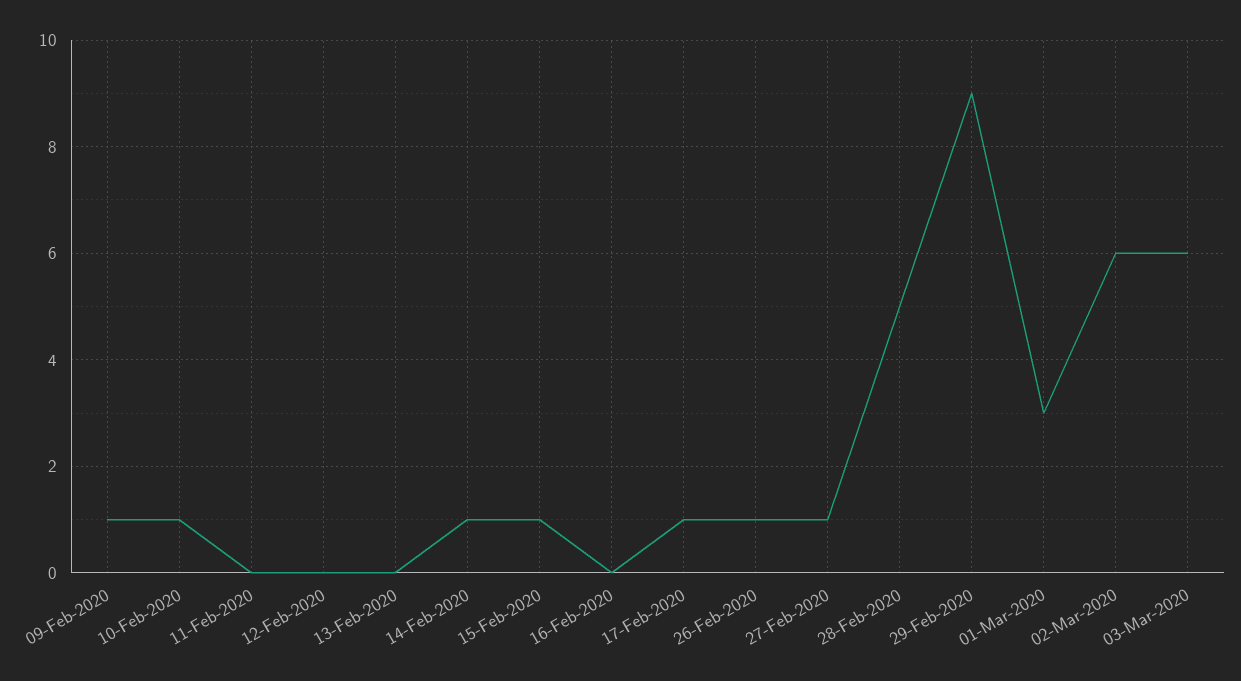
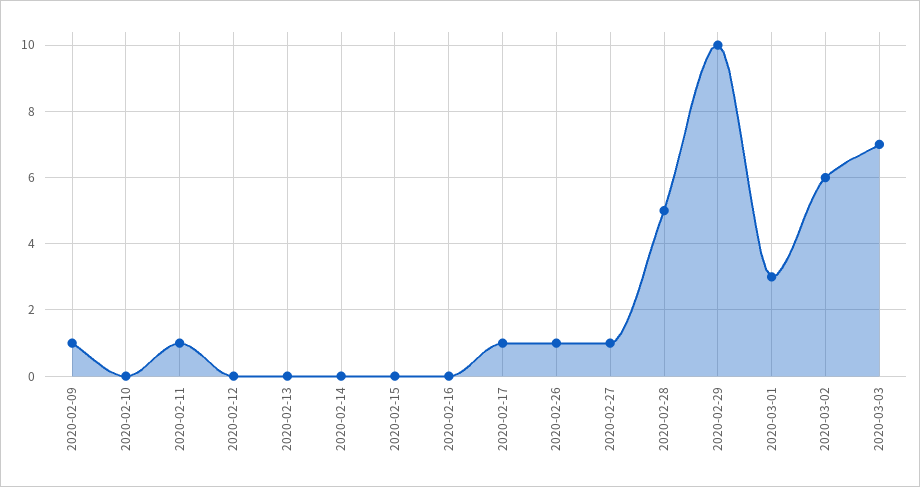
  {
    "09-Feb-2020": 1,
-   "10-Feb-2020": 1,
+   "10-Feb-2020": 0,
-   "11-Feb-2020": 0,
+   "11-Feb-2020": 1,
    "12-Feb-2020": 0,
    "13-Feb-2020": 0,
-   "14-Feb-2020": 1,
+   "14-Feb-2020": 0,
-   "15-Feb-2020": 1,
+   "15-Feb-2020": 0,
    "16-Feb-2020": 0,
    "17-Feb-2020": 1,
    "26-Feb-2020": 1,
    "27-Feb-2020": 1,
    "28-Feb-2020": 5,
-   "29-Feb-2020": 9,
+   "29-Feb-2020": 10,
    "01-Mar-2020": 3,
    "02-Mar-2020": 6,
-   "03-Mar-2020": 6
+   "03-Mar-2020": 7
  }

